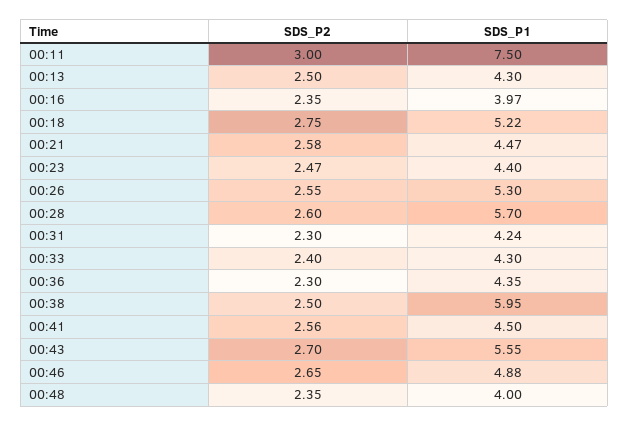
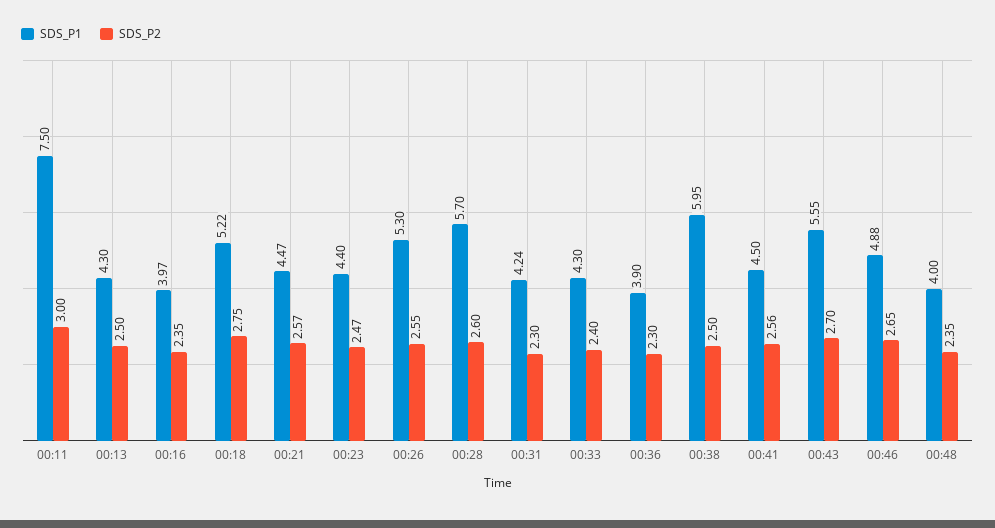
  {
    "SDS_P2": {
      "00:11": 3,
      "00:13": 2.5,
      "00:16": 2.35,
      "00:18": 2.75,
-     "00:21": 2.58,
+     "00:21": 2.57,
      "00:23": 2.47,
      "00:26": 2.55,
      "00:28": 2.6,
      "00:31": 2.3,
      "00:33": 2.4,
      "00:36": 2.3,
      "00:38": 2.5,
      "00:41": 2.56,
      "00:43": 2.7,
      "00:46": 2.65,
      "00:48": 2.35
    },
    "SDS_P1": {
      "00:11": 7.5,
      "00:13": 4.3,
      "00:16": 3.97,
      "00:18": 5.22,
      "00:21": 4.47,
      "00:23": 4.4,
      "00:26": 5.3,
      "00:28": 5.7,
      "00:31": 4.24,
      "00:33": 4.3,
-     "00:36": 4.35,
+     "00:36": 3.9,
      "00:38": 5.95,
      "00:41": 4.5,
      "00:43": 5.55,
      "00:46": 4.88,
      "00:48": 4
    }
  }

